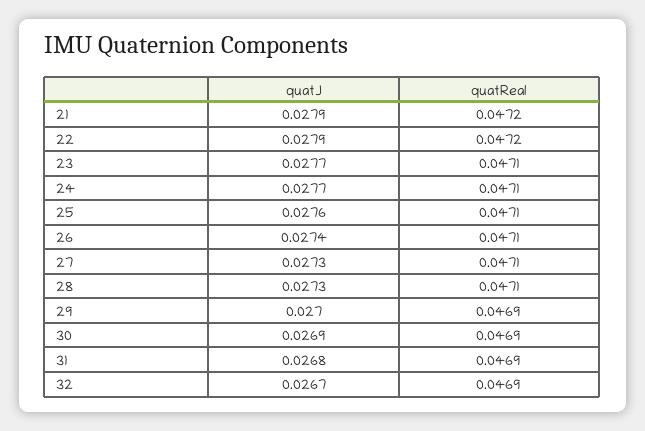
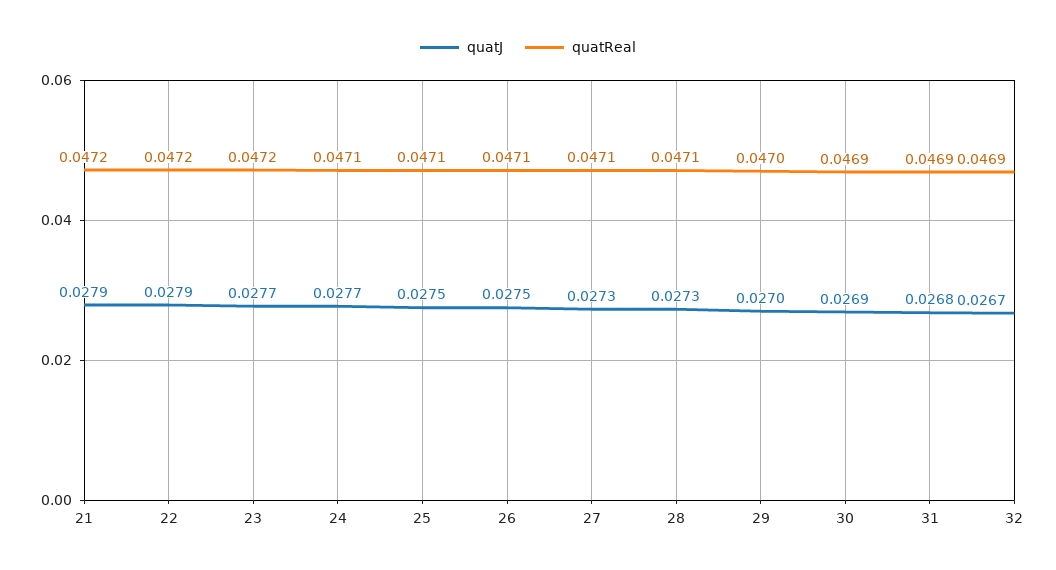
  {
    "quatJ": {
      "21": 0.0279,
      "22": 0.0279,
      "23": 0.0277,
      "24": 0.0277,
-     "25": 0.0276,
+     "25": 0.0275,
-     "26": 0.0274,
+     "26": 0.0275,
      "27": 0.0273,
      "28": 0.0273,
      "29": 0.027,
      "30": 0.0269,
      "31": 0.0268,
      "32": 0.0267
    },
    "quatReal": {
      "21": 0.0472,
      "22": 0.0472,
-     "23": 0.0471,
+     "23": 0.0472,
      "24": 0.0471,
      "25": 0.0471,
      "26": 0.0471,
      "27": 0.0471,
      "28": 0.0471,
-     "29": 0.0469,
+     "29": 0.047,
      "30": 0.0469,
      "31": 0.0469,
      "32": 0.0469
    }
  }

